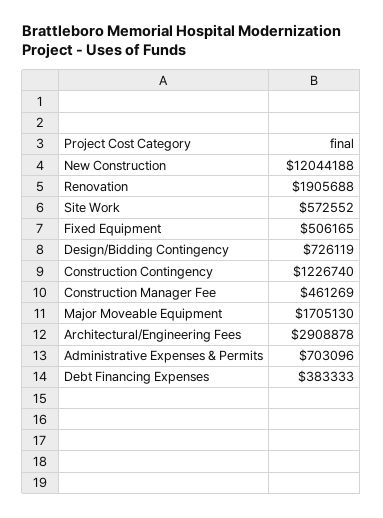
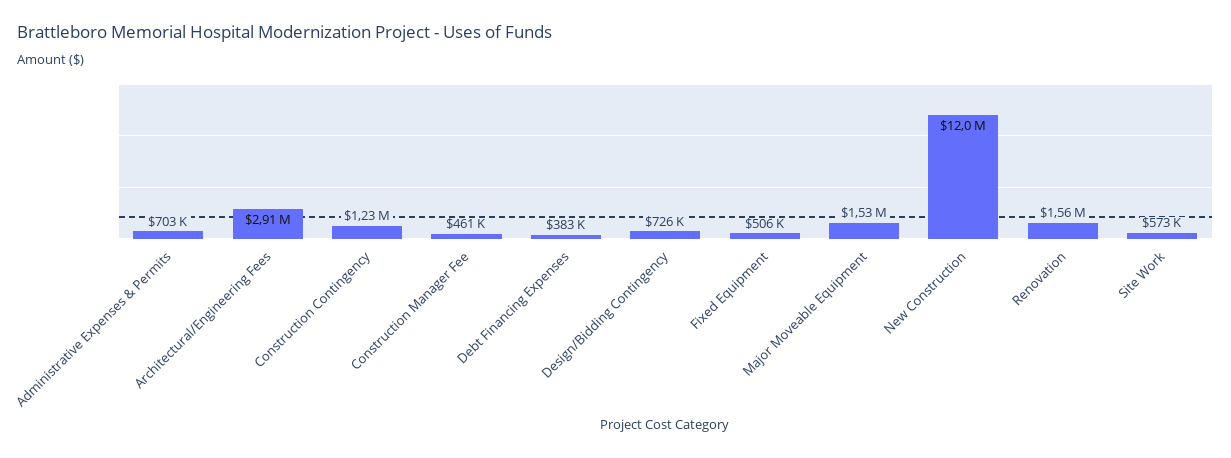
  {
    "New Construction": 12044188,
-   "Renovation": 1905688,
+   "Renovation": 1560000,
    "Site Work": 572552,
    "Fixed Equipment": 506165,
    "Design/Bidding Contingency": 726119,
    "Construction Contingency": 1226740,
    "Construction Manager Fee": 461269,
-   "Major Moveable Equipment": 1705130,
+   "Major Moveable Equipment": 1530000,
    "Architectural/Engineering Fees": 2908878,
    "Administrative Expenses & Permits": 703096,
    "Debt Financing Expenses": 383333
  }

